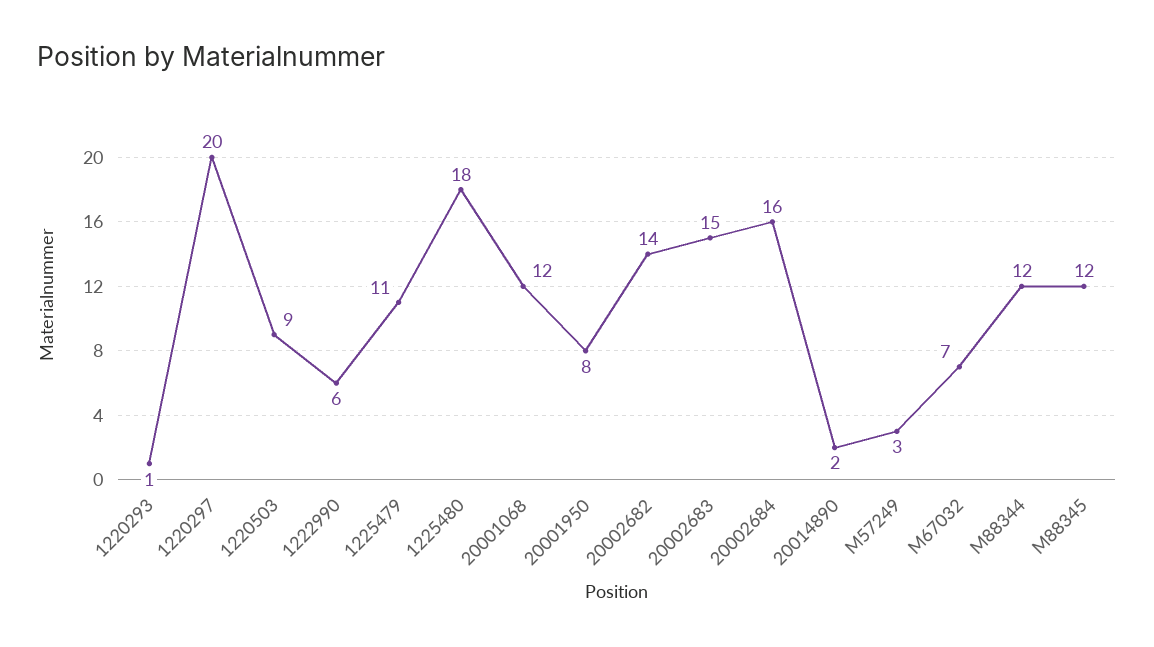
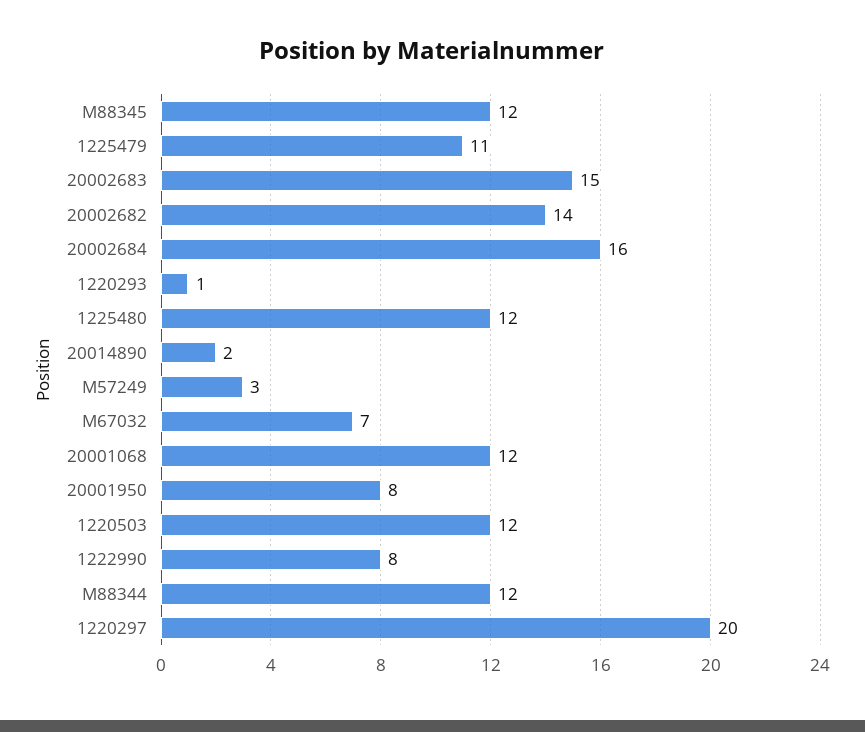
  {
    "1220293": 1,
    "1220297": 20,
-   "1220503": 9,
+   "1220503": 12,
-   "1222990": 6,
+   "1222990": 8,
    "1225479": 11,
-   "1225480": 18,
+   "1225480": 12,
    "20001068": 12,
    "20001950": 8,
    "20002682": 14,
    "20002683": 15,
    "20002684": 16,
    "20014890": 2,
    "M57249": 3,
    "M67032": 7,
    "M88344": 12,
    "M88345": 12
  }

